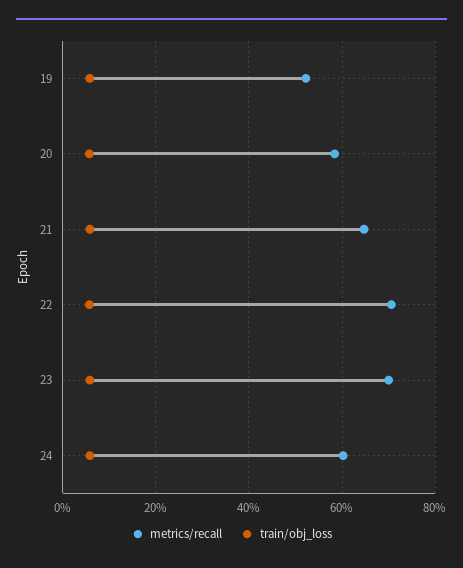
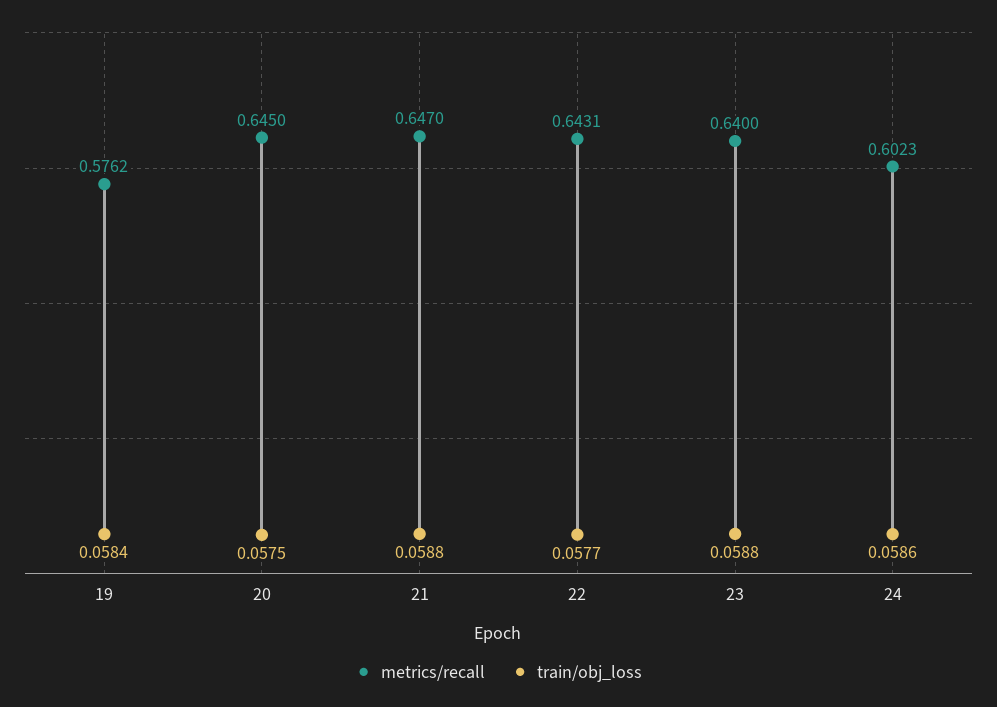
  {
    "metrics/recall": {
-     "19": 0.52,
+     "19": 0.5762,
-     "20": 0.58,
+     "20": 0.645,
      "21": 0.647,
-     "22": 0.7,
+     "22": 0.6431,
-     "23": 0.7,
+     "23": 0.64,
      "24": 0.6023
    },
    "train/obj_loss": {
      "19": 0.0584,
      "20": 0.0575,
      "21": 0.0588,
      "22": 0.0577,
      "23": 0.0588,
      "24": 0.0586
    }
  }

